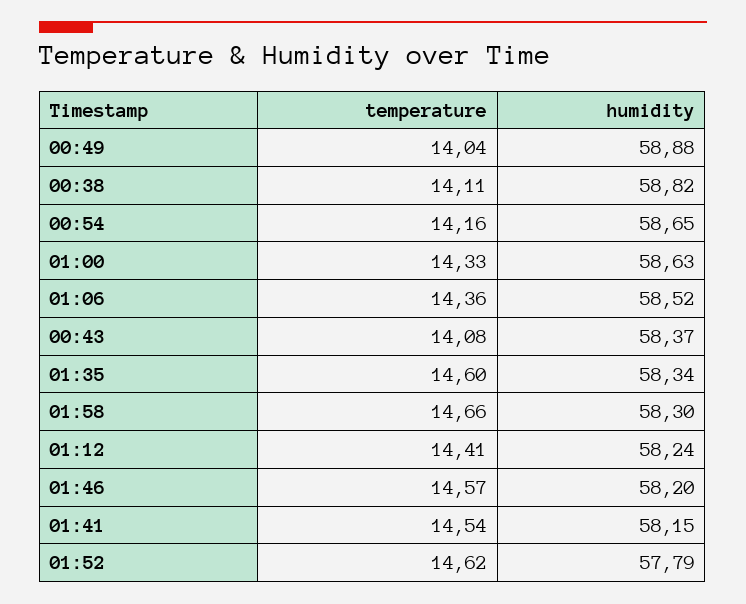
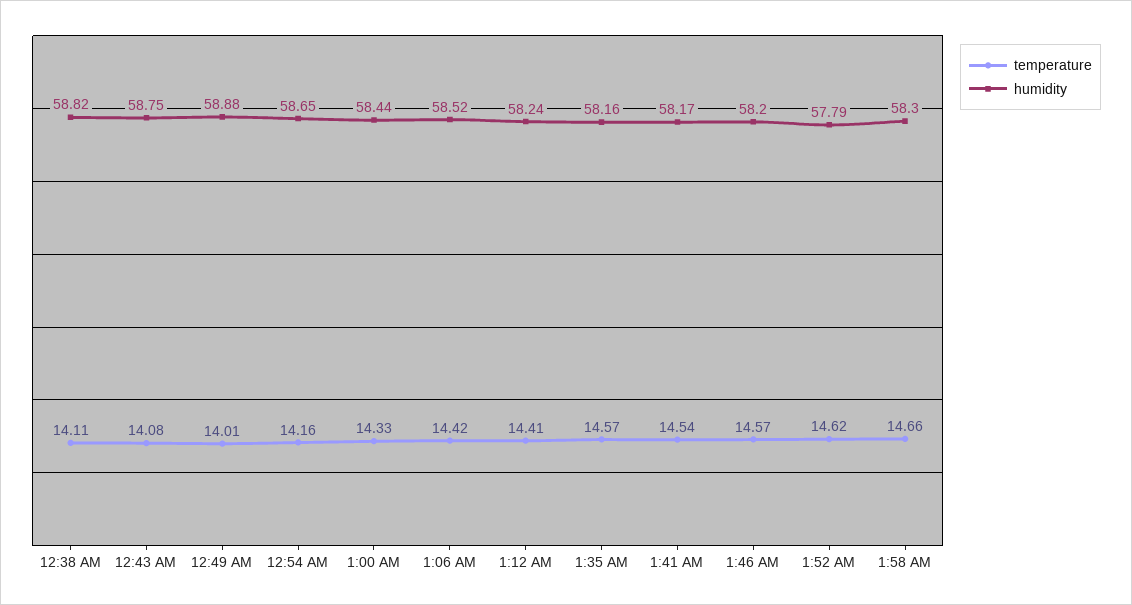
  {
    "temperature": {
-     "00:49": 14.04,
+     "00:49": 14.01,
      "00:38": 14.11,
      "00:54": 14.16,
      "01:00": 14.33,
-     "01:06": 14.36,
+     "01:06": 14.42,
      "00:43": 14.08,
-     "01:35": 14.6,
+     "01:35": 14.57,
      "01:58": 14.66,
      "01:12": 14.41,
      "01:46": 14.57,
      "01:41": 14.54,
      "01:52": 14.62
    },
    "humidity": {
      "00:49": 58.88,
      "00:38": 58.82,
      "00:54": 58.65,
-     "01:00": 58.63,
+     "01:00": 58.44,
      "01:06": 58.52,
-     "00:43": 58.37,
+     "00:43": 58.75,
-     "01:35": 58.34,
+     "01:35": 58.16,
      "01:58": 58.3,
      "01:12": 58.24,
      "01:46": 58.2,
-     "01:41": 58.15,
+     "01:41": 58.17,
      "01:52": 57.79
    }
  }

